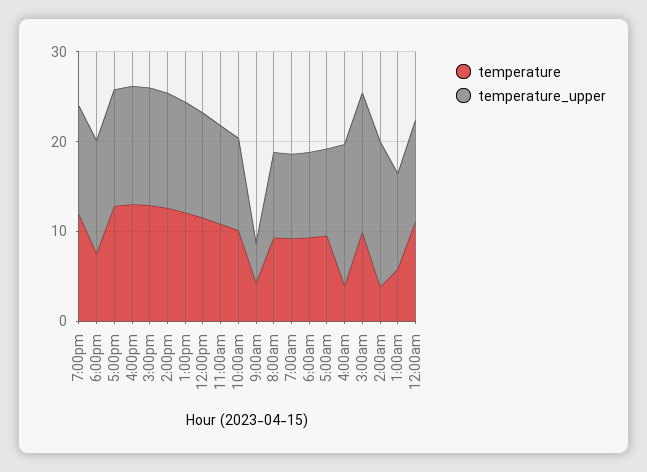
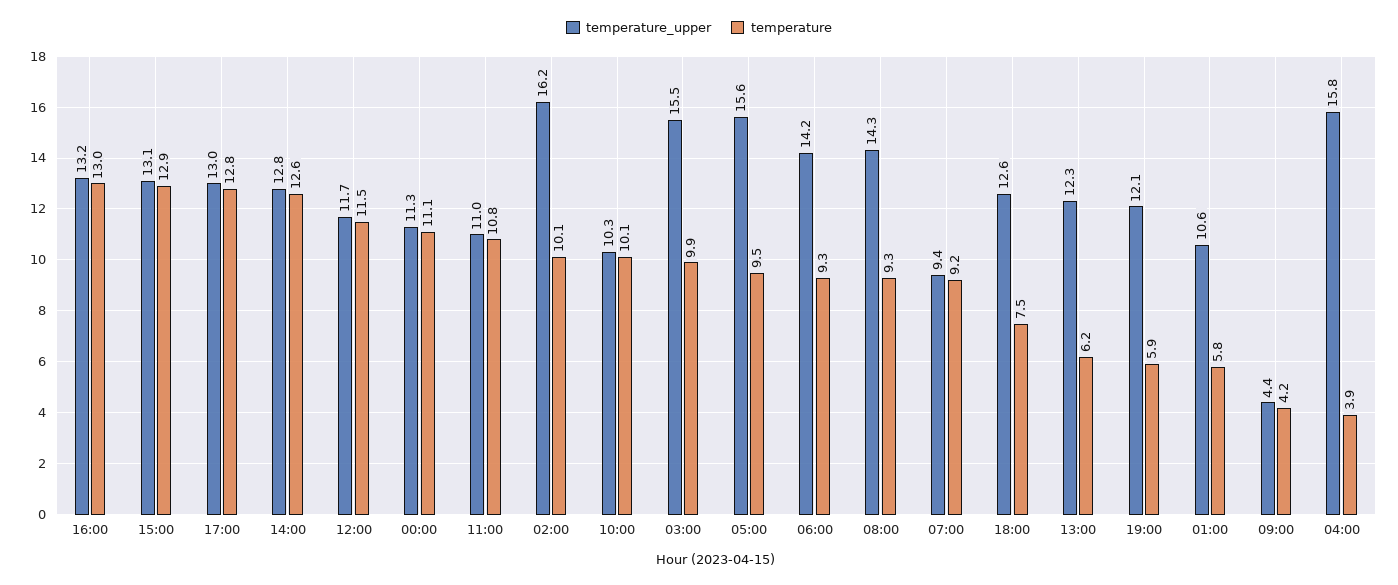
  {
    "temperature": {
-     "7:00pm": 12,
+     "7:00pm": 5.9,
      "6:00pm": 7.5,
      "5:00pm": 12.8,
      "4:00pm": 13,
      "3:00pm": 12.9,
      "2:00pm": 12.6,
-     "1:00pm": 12,
+     "1:00pm": 6.2,
      "12:00pm": 11.5,
      "11:00am": 10.8,
      "10:00am": 10.1,
      "9:00am": 4.2,
      "8:00am": 9.3,
      "7:00am": 9.2,
      "6:00am": 9.3,
      "5:00am": 9.5,
      "4:00am": 3.9,
      "3:00am": 9.9,
-     "2:00am": 4,
+     "2:00am": 10.1,
      "1:00am": 5.8,
      "12:00am": 11.1
    },
    "temperature_upper": {
      "7:00pm": 12.1,
      "6:00pm": 12.6,
      "5:00pm": 13,
      "4:00pm": 13.2,
      "3:00pm": 13.1,
      "2:00pm": 12.8,
      "1:00pm": 12.3,
      "12:00pm": 11.7,
      "11:00am": 11,
      "10:00am": 10.3,
      "9:00am": 4.4,
-     "8:00am": 10,
+     "8:00am": 14.3,
      "7:00am": 9.4,
-     "6:00am": 10,
+     "6:00am": 14.2,
-     "5:00am": 10,
+     "5:00am": 15.6,
      "4:00am": 15.8,
      "3:00am": 15.5,
      "2:00am": 16.2,
      "1:00am": 10.6,
      "12:00am": 11.3
    }
  }

